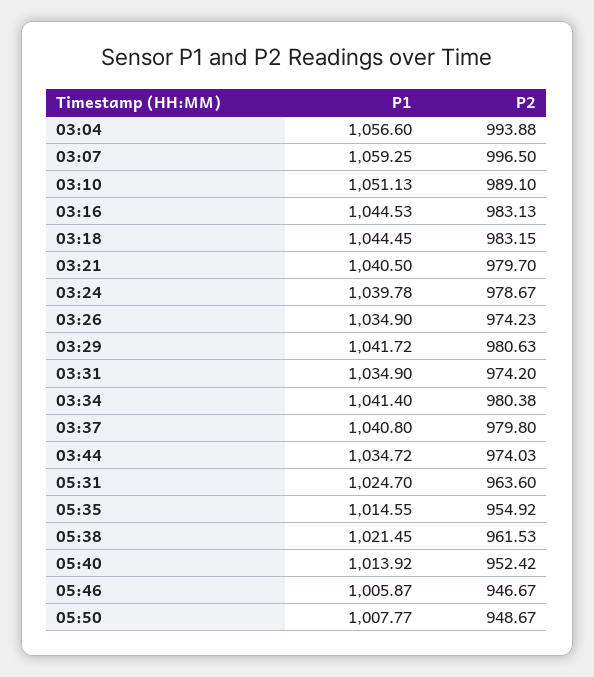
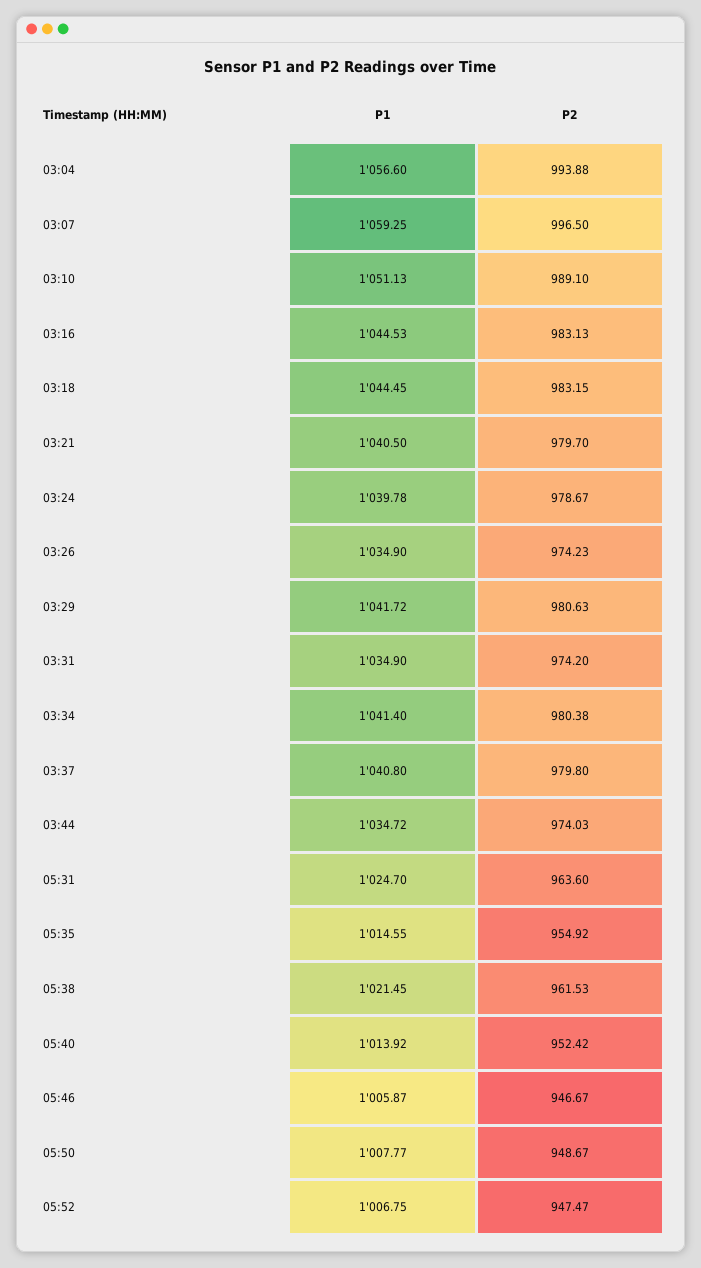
  {
    "P1": {
      "03:04": 1056.6,
      "03:07": 1059.25,
      "03:10": 1051.13,
      "03:16": 1044.53,
      "03:18": 1044.45,
      "03:21": 1040.5,
      "03:24": 1039.78,
      "03:26": 1034.9,
      "03:29": 1041.72,
      "03:31": 1034.9,
      "03:34": 1041.4,
      "03:37": 1040.8,
      "03:44": 1034.72,
      "05:31": 1024.7,
      "05:35": 1014.55,
      "05:38": 1021.45,
      "05:40": 1013.92,
      "05:46": 1005.87,
-     "05:50": 1007.77
+     "05:50": 1007.77,
+     "05:52": 1006.75
    },
    "P2": {
      "03:04": 993.88,
      "03:07": 996.5,
      "03:10": 989.1,
      "03:16": 983.13,
      "03:18": 983.15,
      "03:21": 979.7,
      "03:24": 978.67,
      "03:26": 974.23,
      "03:29": 980.63,
      "03:31": 974.2,
      "03:34": 980.38,
      "03:37": 979.8,
      "03:44": 974.03,
      "05:31": 963.6,
      "05:35": 954.92,
      "05:38": 961.53,
      "05:40": 952.42,
      "05:46": 946.67,
-     "05:50": 948.67
+     "05:50": 948.67,
+     "05:52": 947.47
    }
  }

